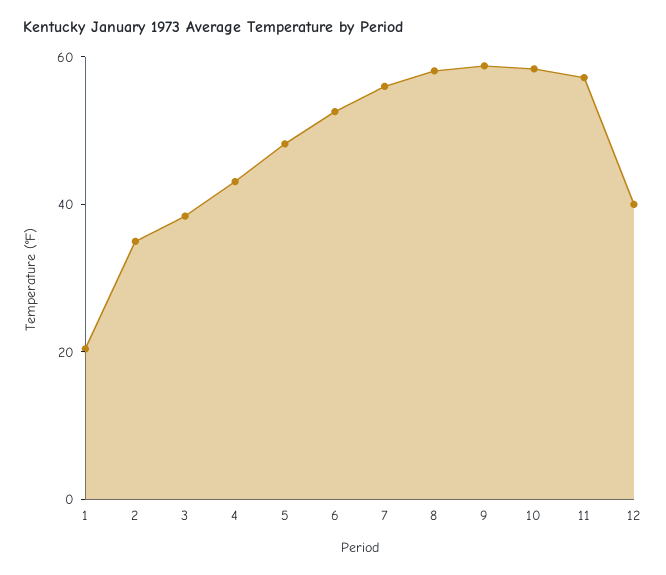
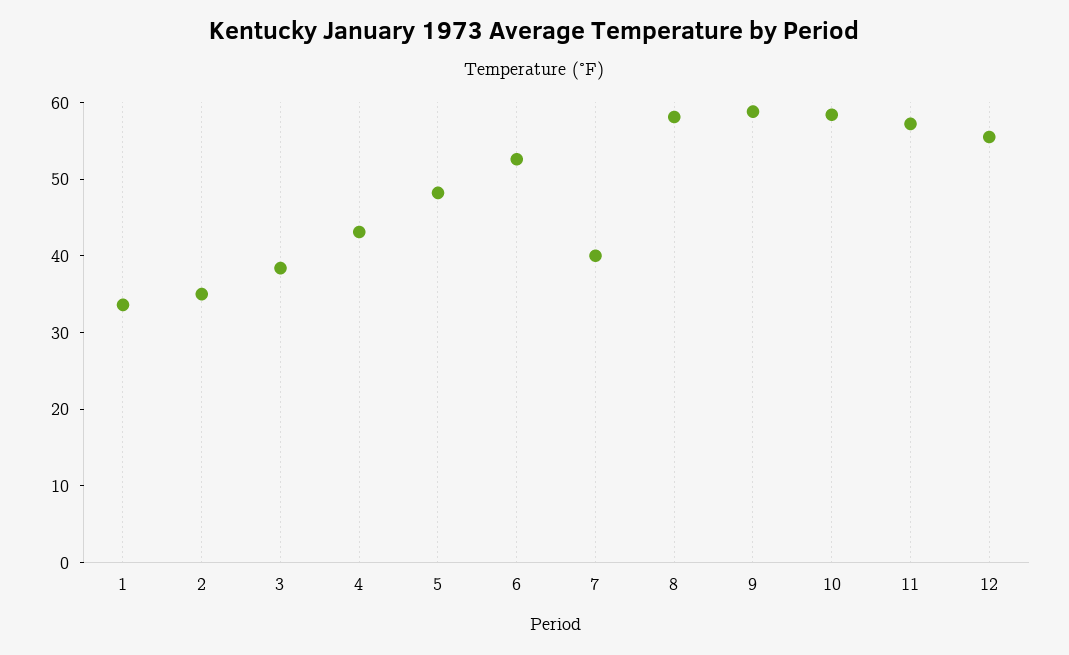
  {
-   "1": 20,
+   "1": 34,
    "2": 36,
    "3": 38,
    "4": 44,
    "5": 48,
    "6": 52,
-   "7": 55,
+   "7": 40,
    "8": 58,
    "9": 58,
    "10": 58,
    "11": 58,
-   "12": 40
+   "12": 56
  }

